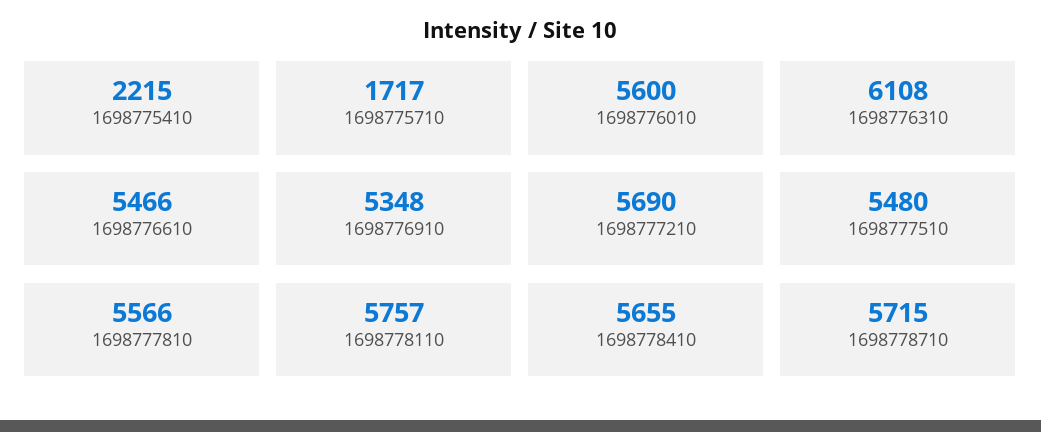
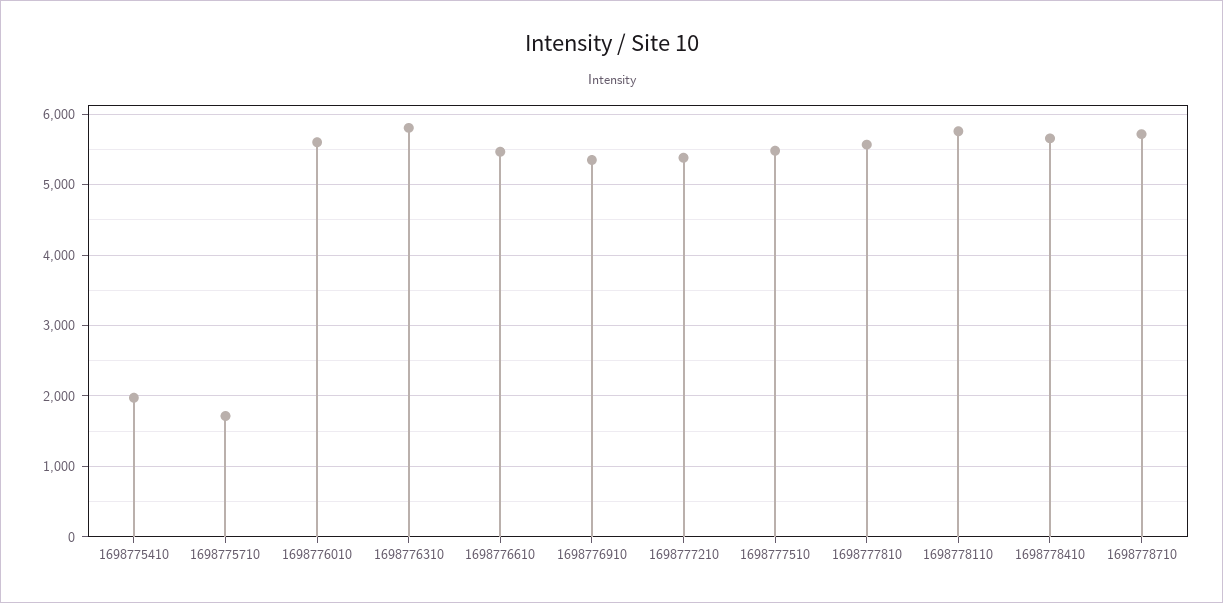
  {
-   "1698775410": 2215,
+   "1698775410": 2000,
    "1698775710": 1717,
    "1698776010": 5600,
-   "1698776310": 6108,
+   "1698776310": 5800,
    "1698776610": 5466,
    "1698776910": 5348,
-   "1698777210": 5690,
+   "1698777210": 5400,
    "1698777510": 5480,
    "1698777810": 5566,
    "1698778110": 5757,
    "1698778410": 5655,
    "1698778710": 5715
  }

